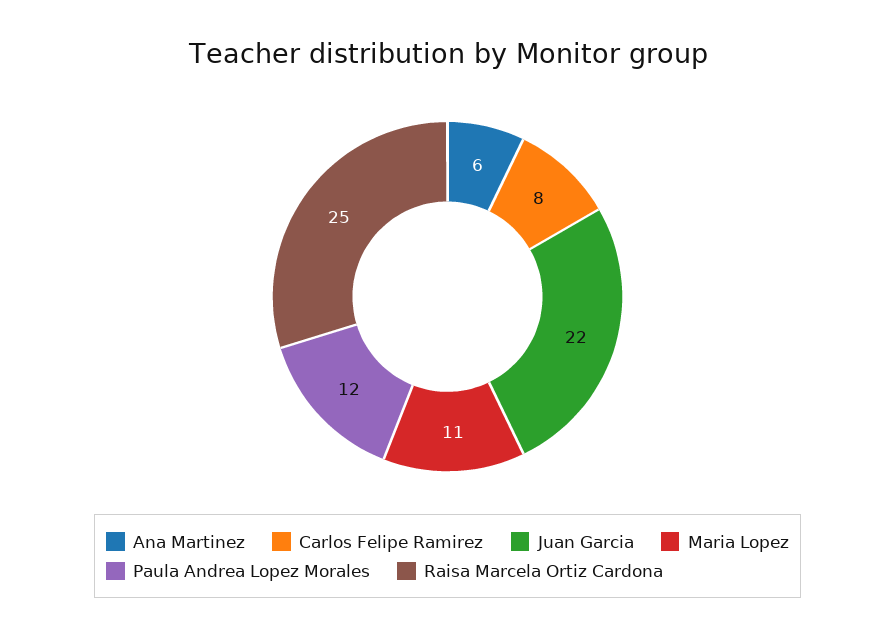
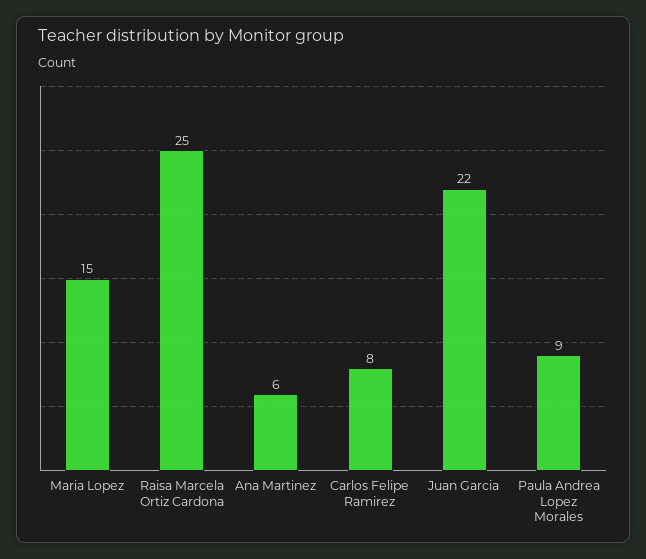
  {
    "Ana Martinez": 6,
    "Carlos Felipe Ramirez": 8,
    "Juan Garcia": 22,
-   "Maria Lopez": 11,
+   "Maria Lopez": 15,
-   "Paula Andrea Lopez Morales": 12,
+   "Paula Andrea Lopez Morales": 9,
    "Raisa Marcela Ortiz Cardona": 25
  }

